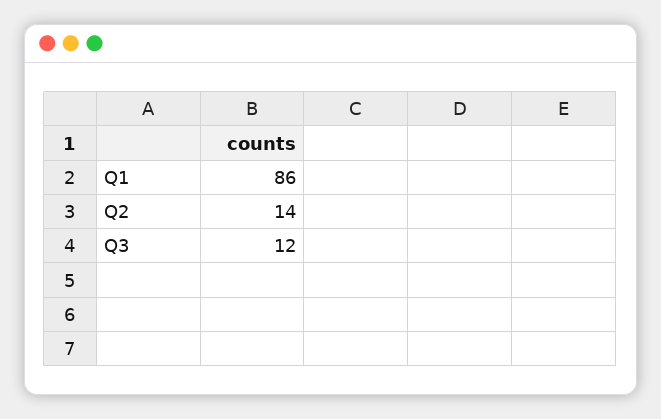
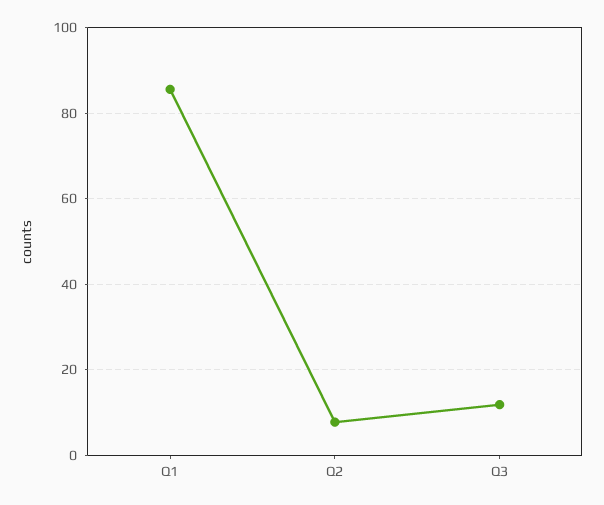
  {
    "Q1": 86,
-   "Q2": 14,
+   "Q2": 8,
    "Q3": 12
  }

